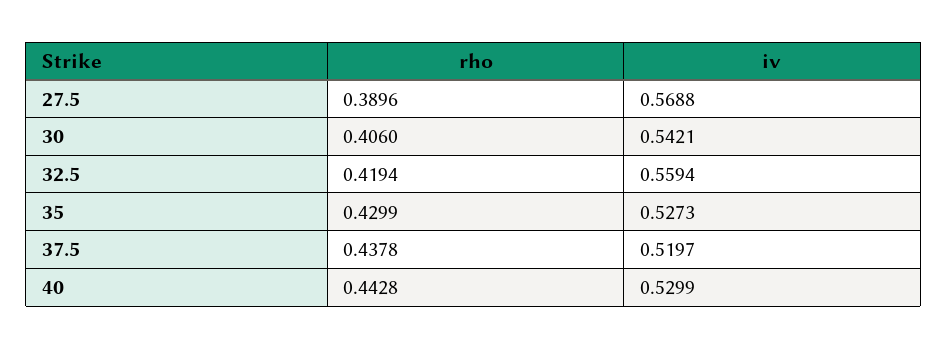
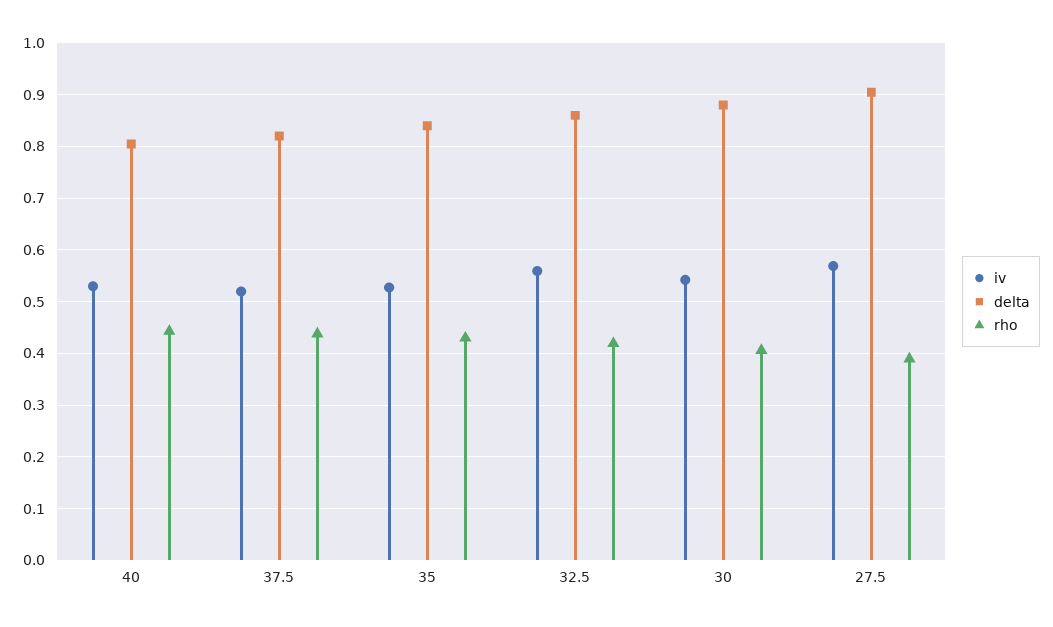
  {
    "rho": {
      "27.5": 0.3896,
      "30": 0.406,
      "32.5": 0.4194,
      "35": 0.4299,
      "37.5": 0.4378,
      "40": 0.4428
    },
    "iv": {
      "27.5": 0.5688,
      "30": 0.5421,
      "32.5": 0.5594,
      "35": 0.5273,
      "37.5": 0.5197,
      "40": 0.5299
-   }
+   },
+   "delta": {
+     "40": 0.8,
+     "37.5": 0.82,
+     "35": 0.84,
+     "32.5": 0.86,
+     "30": 0.88,
+     "27.5": 0.9
+   }
  }

